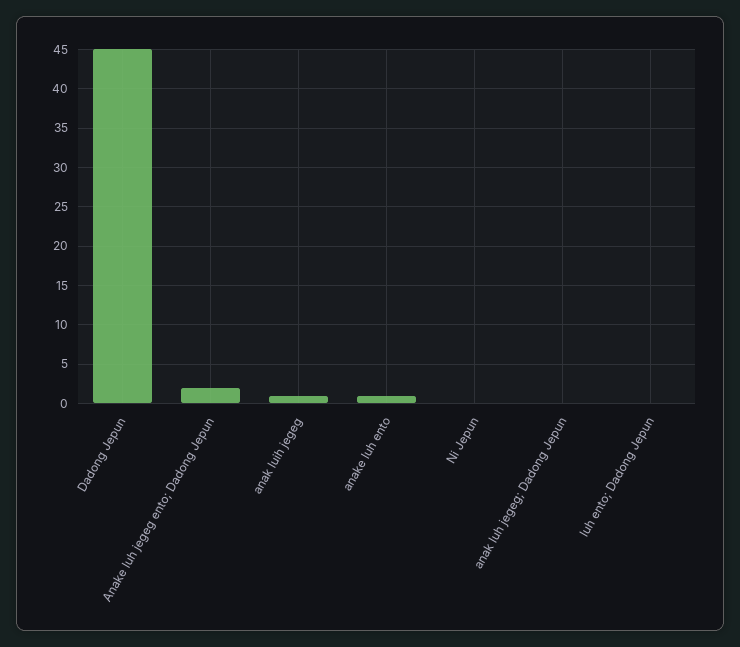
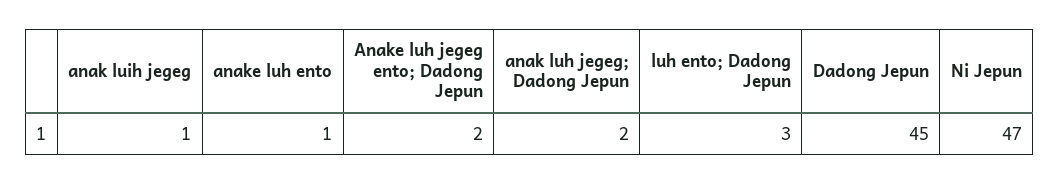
  {
    "Dadong Jepun": 45,
    "Anake luh jegeg ento; Dadong Jepun": 2,
    "anak luih jegeg": 1,
    "anake luh ento": 1,
-   "Ni Jepun": 0,
+   "Ni Jepun": 47,
-   "anak luh jegeg; Dadong Jepun": 0,
+   "anak luh jegeg; Dadong Jepun": 2,
-   "luh ento; Dadong Jepun": 0
+   "luh ento; Dadong Jepun": 3
  }

